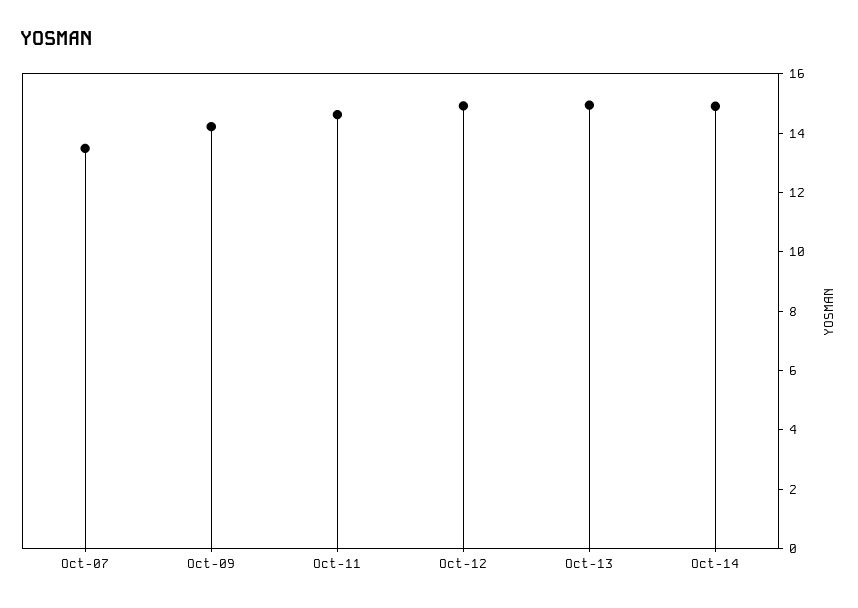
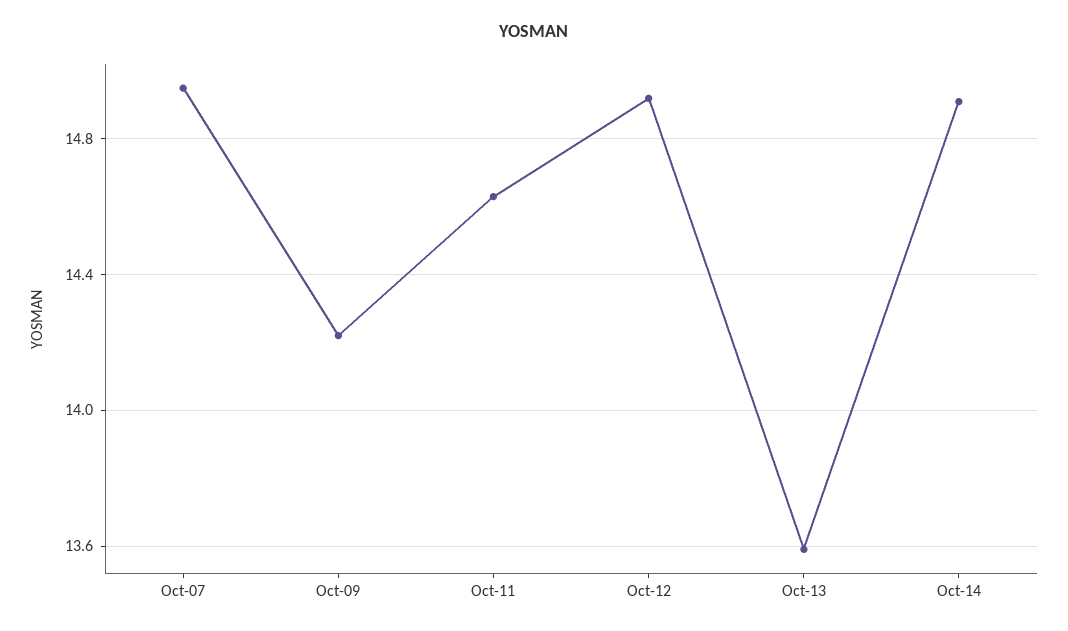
  {
-   "Oct-07": 13.5,
+   "Oct-07": 14.95,
    "Oct-09": 14.2,
    "Oct-11": 14.65,
    "Oct-12": 14.9,
-   "Oct-13": 15,
+   "Oct-13": 13.6,
    "Oct-14": 14.9
  }

